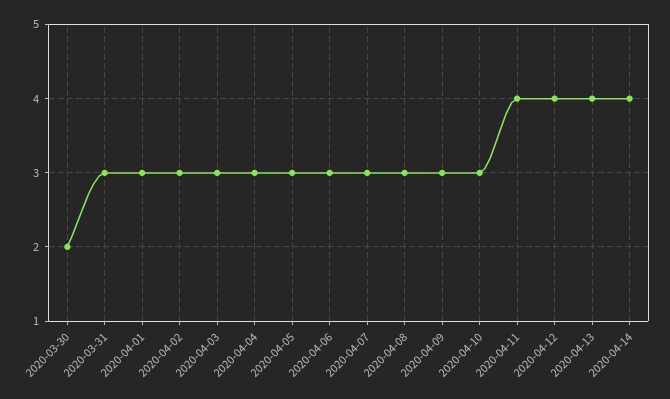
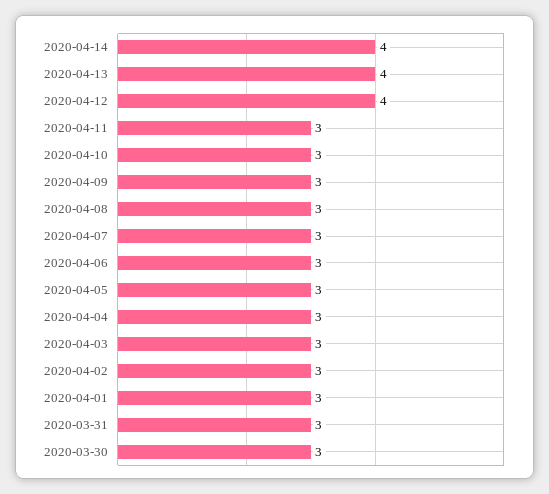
  {
-   "2020-03-30": 2,
+   "2020-03-30": 3,
    "2020-03-31": 3,
    "2020-04-01": 3,
    "2020-04-02": 3,
    "2020-04-03": 3,
    "2020-04-04": 3,
    "2020-04-05": 3,
    "2020-04-06": 3,
    "2020-04-07": 3,
    "2020-04-08": 3,
    "2020-04-09": 3,
    "2020-04-10": 3,
-   "2020-04-11": 4,
+   "2020-04-11": 3,
    "2020-04-12": 4,
    "2020-04-13": 4,
    "2020-04-14": 4
  }

